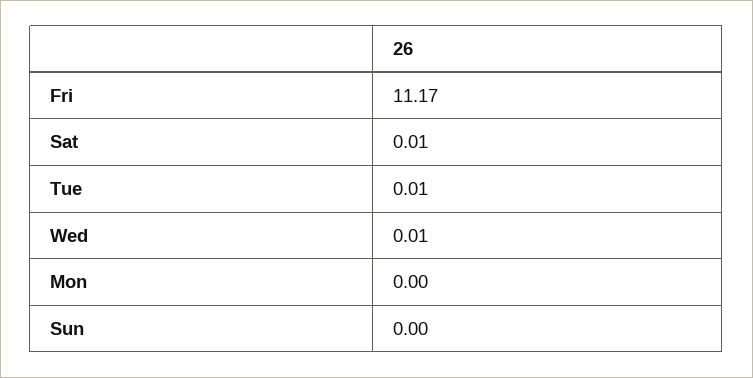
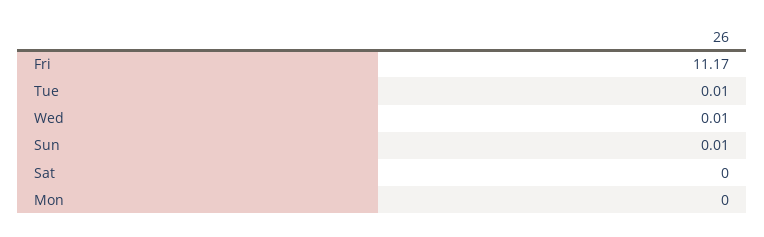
  {
    "Fri": 11.17,
-   "Sat": 0.01,
+   "Sat": 0,
    "Tue": 0.01,
    "Wed": 0.01,
    "Mon": 0,
-   "Sun": 0
+   "Sun": 0.01
  }

